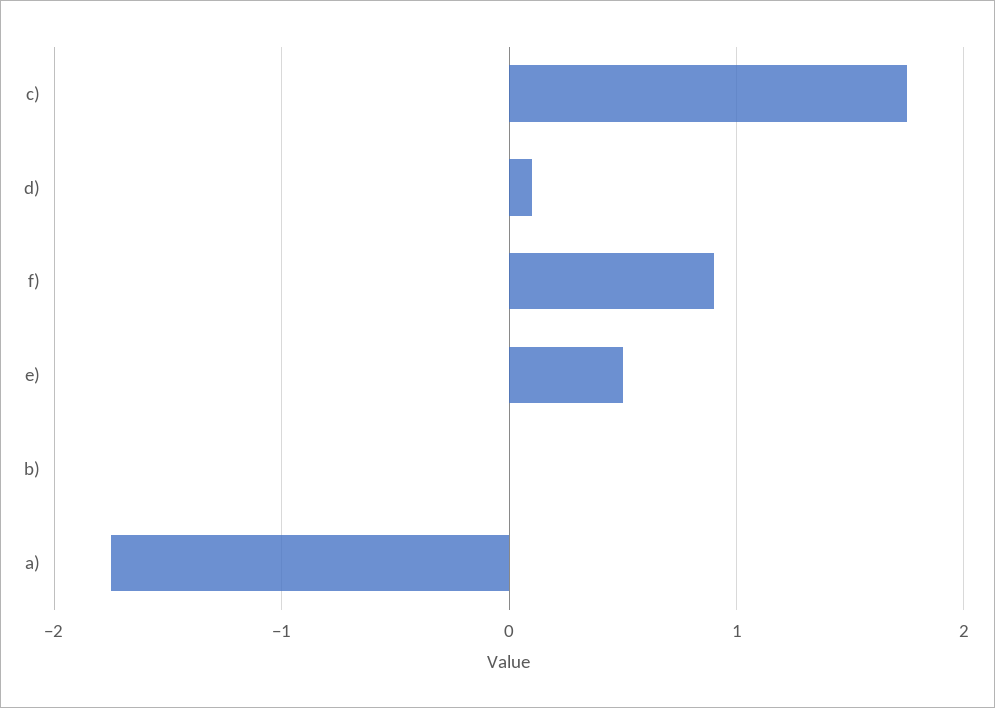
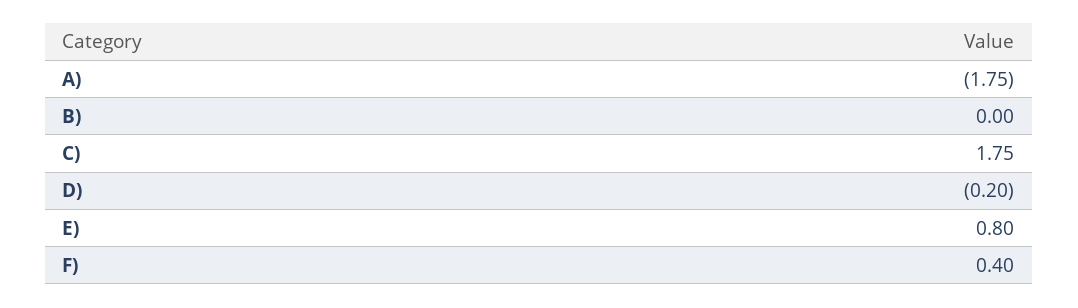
  {
    "c)": 1.75,
-   "d)": 0.1,
+   "d)": -0.2,
-   "f)": 0.9,
+   "f)": 0.4,
-   "e)": 0.5,
+   "e)": 0.8,
    "b)": 0,
    "a)": -1.75
  }

